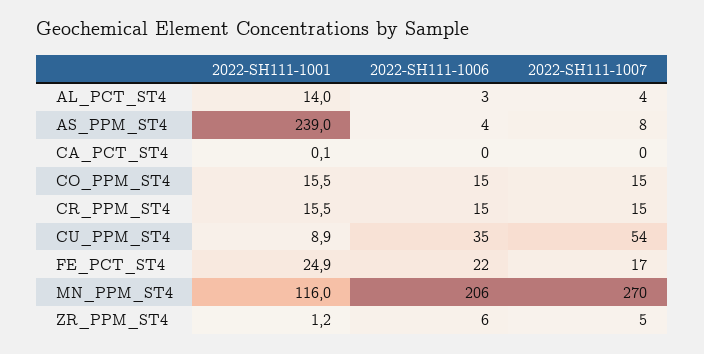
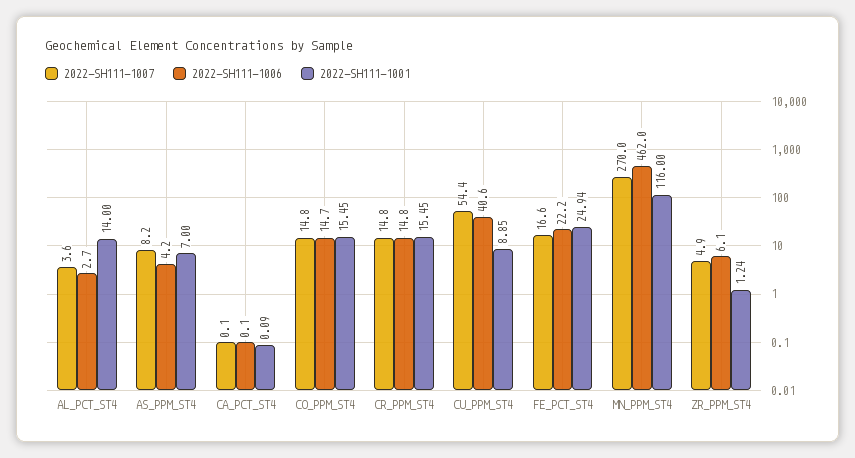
  {
    "2022-SH111-1001": {
      "AL_PCT_ST4": 14,
-     "AS_PPM_ST4": 239,
+     "AS_PPM_ST4": 7,
      "CA_PCT_ST4": 0.09,
      "CO_PPM_ST4": 15.45,
      "CR_PPM_ST4": 15.45,
      "CU_PPM_ST4": 8.85,
      "FE_PCT_ST4": 24.94,
      "MN_PPM_ST4": 116,
      "ZR_PPM_ST4": 1.24
    },
    "2022-SH111-1006": {
      "AL_PCT_ST4": 2.7,
      "AS_PPM_ST4": 4.2,
      "CA_PCT_ST4": 0.1,
      "CO_PPM_ST4": 14.7,
      "CR_PPM_ST4": 14.8,
-     "CU_PPM_ST4": 35,
+     "CU_PPM_ST4": 40.6,
      "FE_PCT_ST4": 22.2,
-     "MN_PPM_ST4": 206,
+     "MN_PPM_ST4": 462,
      "ZR_PPM_ST4": 6.1
    },
    "2022-SH111-1007": {
      "AL_PCT_ST4": 3.6,
      "AS_PPM_ST4": 8.2,
      "CA_PCT_ST4": 0.1,
      "CO_PPM_ST4": 14.8,
      "CR_PPM_ST4": 14.8,
      "CU_PPM_ST4": 54.4,
      "FE_PCT_ST4": 16.6,
      "MN_PPM_ST4": 270,
      "ZR_PPM_ST4": 4.9
    }
  }

